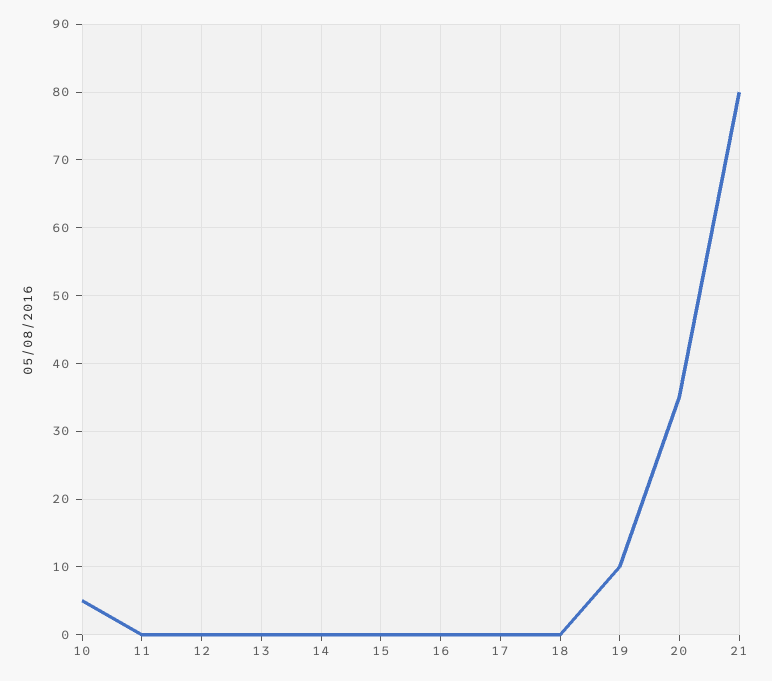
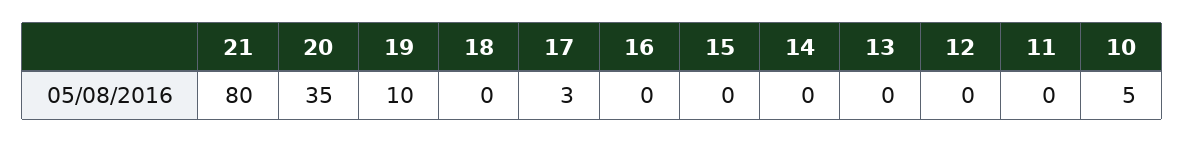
  {
    "10": 5,
    "11": 0,
    "12": 0,
    "13": 0,
    "14": 0,
    "15": 0,
    "16": 0,
-   "17": 0,
+   "17": 3,
    "18": 0,
    "19": 10,
    "20": 35,
    "21": 80
  }

